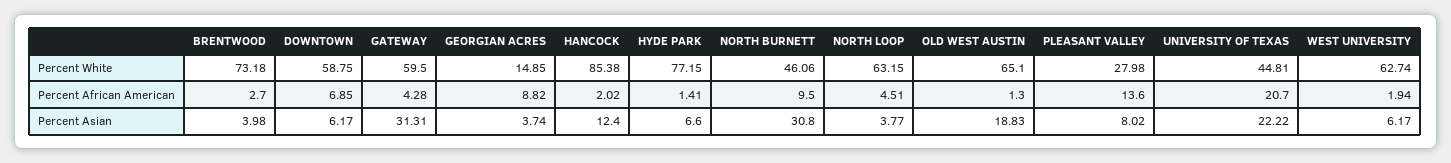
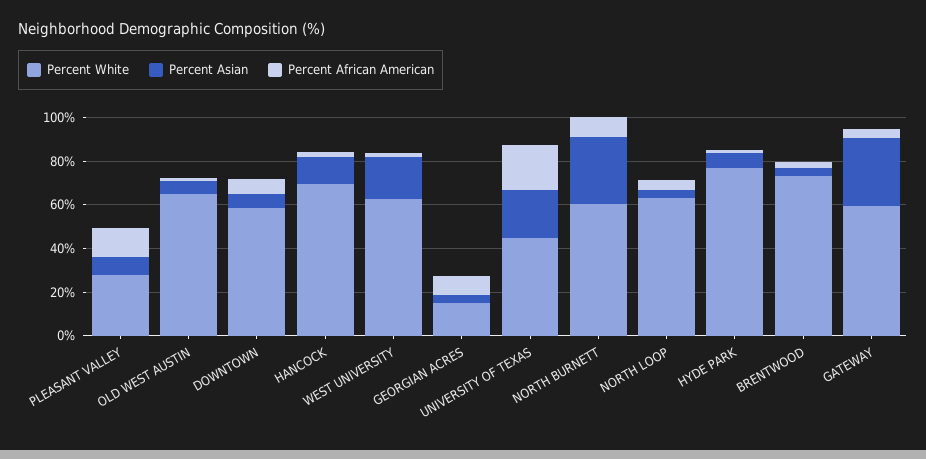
  {
    "Percent White": {
      "BRENTWOOD": 73.18,
      "DOWNTOWN": 58.75,
      "GATEWAY": 59.5,
      "GEORGIAN ACRES": 14.85,
-     "HANCOCK": 85.38,
+     "HANCOCK": 70,
      "HYDE PARK": 77.15,
-     "NORTH BURNETT": 46.06,
+     "NORTH BURNETT": 60,
      "NORTH LOOP": 63.15,
      "OLD WEST AUSTIN": 65.1,
      "PLEASANT VALLEY": 27.98,
      "UNIVERSITY OF TEXAS": 44.81,
      "WEST UNIVERSITY": 62.74
    },
    "Percent African American": {
      "BRENTWOOD": 2.7,
      "DOWNTOWN": 6.85,
      "GATEWAY": 4.28,
      "GEORGIAN ACRES": 8.82,
      "HANCOCK": 2.02,
      "HYDE PARK": 1.41,
      "NORTH BURNETT": 9.5,
      "NORTH LOOP": 4.51,
      "OLD WEST AUSTIN": 1.3,
      "PLEASANT VALLEY": 13.6,
      "UNIVERSITY OF TEXAS": 20.7,
      "WEST UNIVERSITY": 1.94
    },
    "Percent Asian": {
      "BRENTWOOD": 3.98,
      "DOWNTOWN": 6.17,
      "GATEWAY": 31.31,
      "GEORGIAN ACRES": 3.74,
      "HANCOCK": 12.4,
      "HYDE PARK": 6.6,
      "NORTH BURNETT": 30.8,
      "NORTH LOOP": 3.77,
-     "OLD WEST AUSTIN": 18.83,
+     "OLD WEST AUSTIN": 5,
      "PLEASANT VALLEY": 8.02,
      "UNIVERSITY OF TEXAS": 22.22,
-     "WEST UNIVERSITY": 6.17
+     "WEST UNIVERSITY": 20
    }
  }

